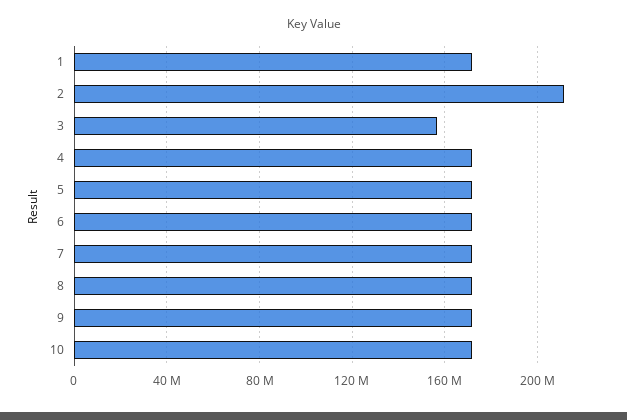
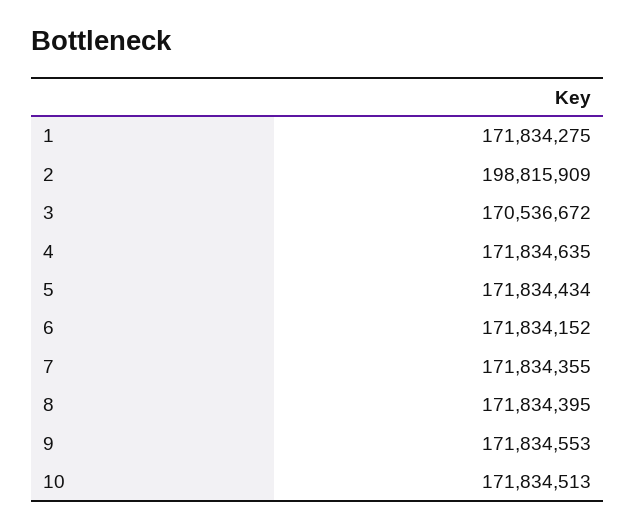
  {
    "1": 171834275,
-   "2": 210000000,
+   "2": 198815909,
-   "3": 155000000,
+   "3": 170536672,
    "4": 171834635,
    "5": 171834434,
    "6": 171834152,
    "7": 171834355,
    "8": 171834395,
    "9": 171834553,
    "10": 171834513
  }

